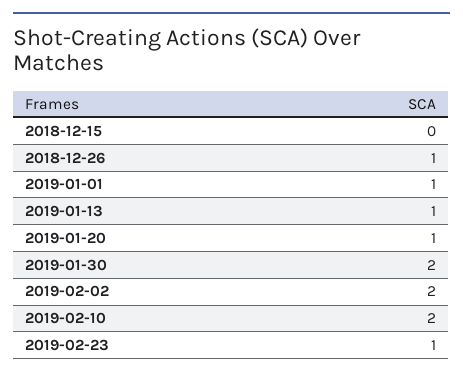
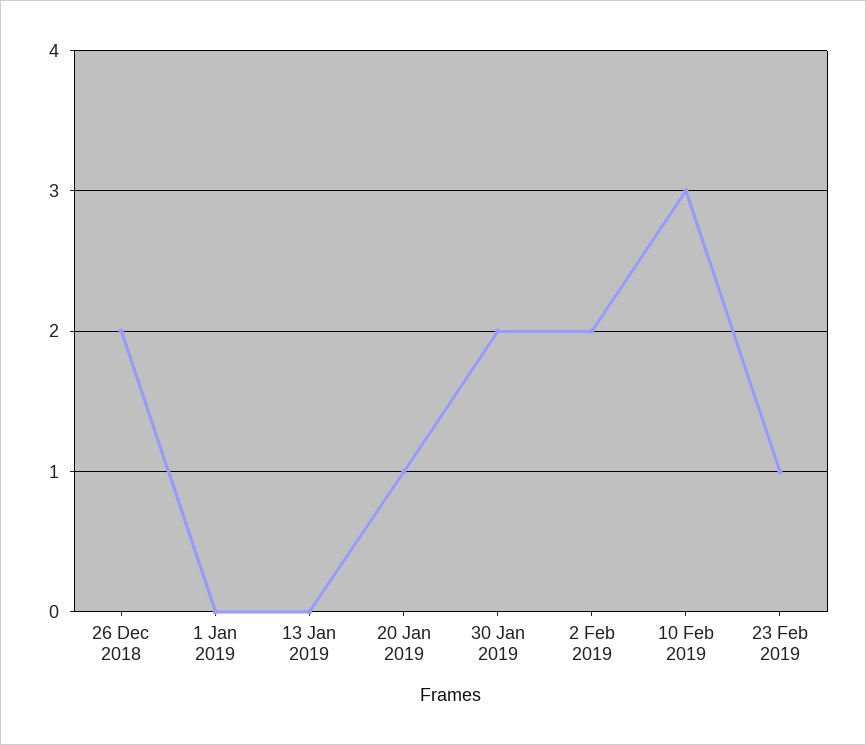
  {
-   "2018-12-15": 0,
-   "2018-12-26": 1,
+   "2018-12-26": 2,
-   "2019-01-01": 1,
+   "2019-01-01": 0,
-   "2019-01-13": 1,
+   "2019-01-13": 0,
    "2019-01-20": 1,
    "2019-01-30": 2,
    "2019-02-02": 2,
-   "2019-02-10": 2,
+   "2019-02-10": 3,
    "2019-02-23": 1
  }

